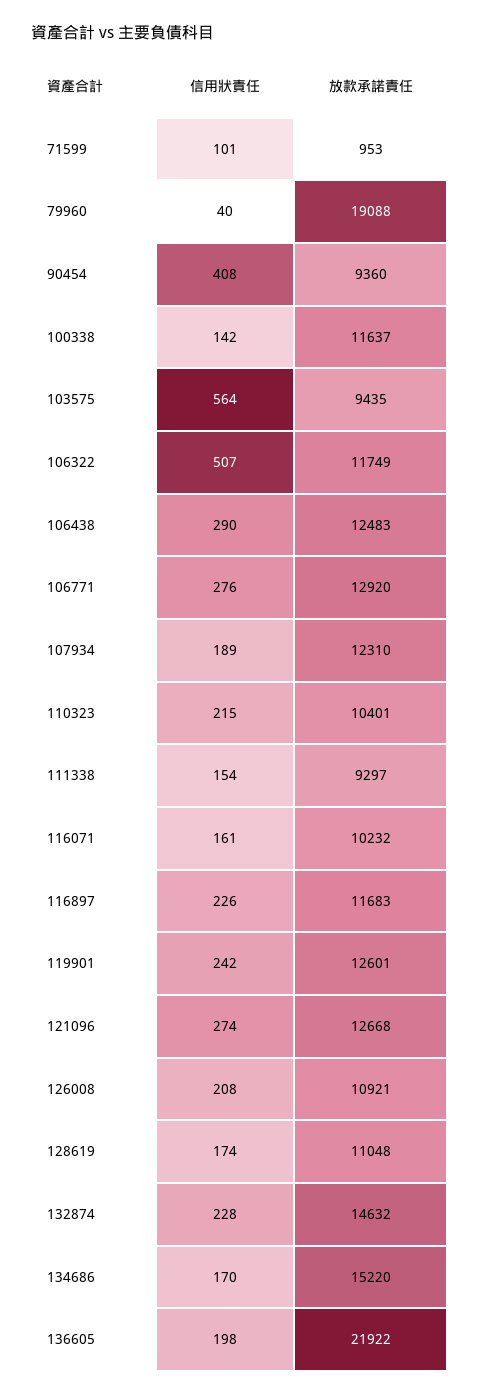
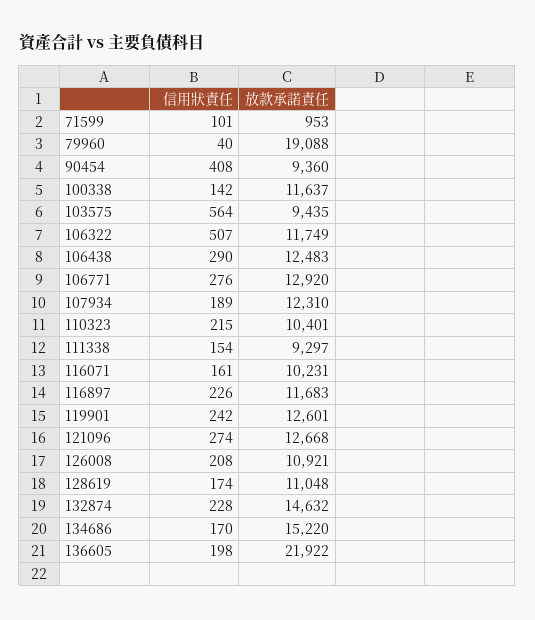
  {
    "信用狀責任": {
      "71599": 101,
      "79960": 40,
      "90454": 408,
      "100338": 142,
      "103575": 564,
      "106322": 507,
      "106438": 290,
      "106771": 276,
      "107934": 189,
      "110323": 215,
      "111338": 154,
      "116071": 161,
      "116897": 226,
      "119901": 242,
      "121096": 274,
      "126008": 208,
      "128619": 174,
      "132874": 228,
      "134686": 170,
      "136605": 198
    },
    "放款承諾責任": {
      "71599": 953,
      "79960": 19088,
      "90454": 9360,
      "100338": 11637,
      "103575": 9435,
      "106322": 11749,
      "106438": 12483,
      "106771": 12920,
      "107934": 12310,
      "110323": 10401,
      "111338": 9297,
-     "116071": 10232,
+     "116071": 10231,
      "116897": 11683,
      "119901": 12601,
      "121096": 12668,
      "126008": 10921,
      "128619": 11048,
      "132874": 14632,
      "134686": 15220,
      "136605": 21922
    }
  }

